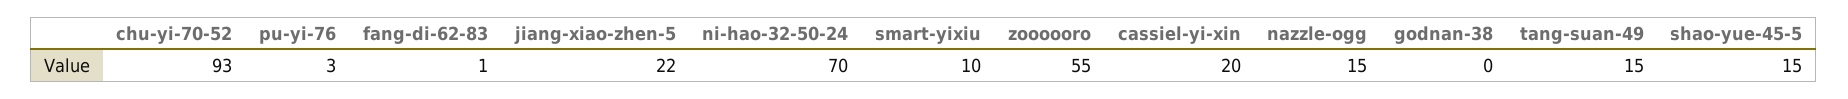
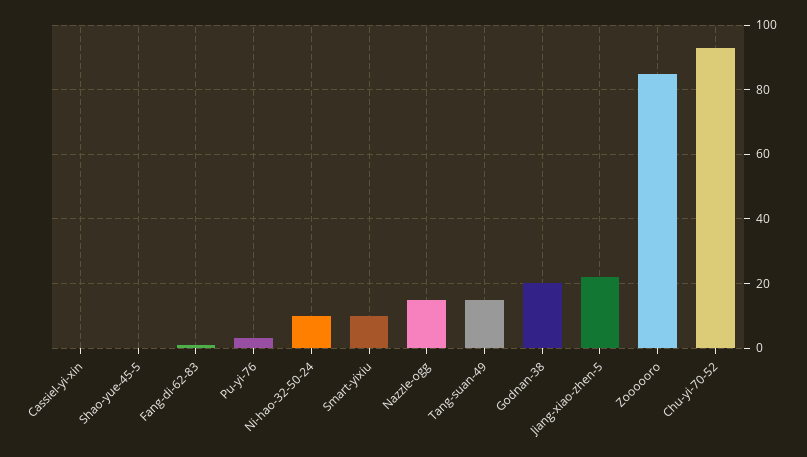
  {
    "chu-yi-70-52": 93,
    "pu-yi-76": 3,
    "fang-di-62-83": 1,
    "jiang-xiao-zhen-5": 22,
-   "ni-hao-32-50-24": 70,
+   "ni-hao-32-50-24": 10,
    "smart-yixiu": 10,
-   "zoooooro": 55,
+   "zoooooro": 85,
-   "cassiel-yi-xin": 20,
+   "cassiel-yi-xin": 0,
    "nazzle-ogg": 15,
-   "godnan-38": 0,
+   "godnan-38": 20,
    "tang-suan-49": 15,
-   "shao-yue-45-5": 15
+   "shao-yue-45-5": 0
  }

